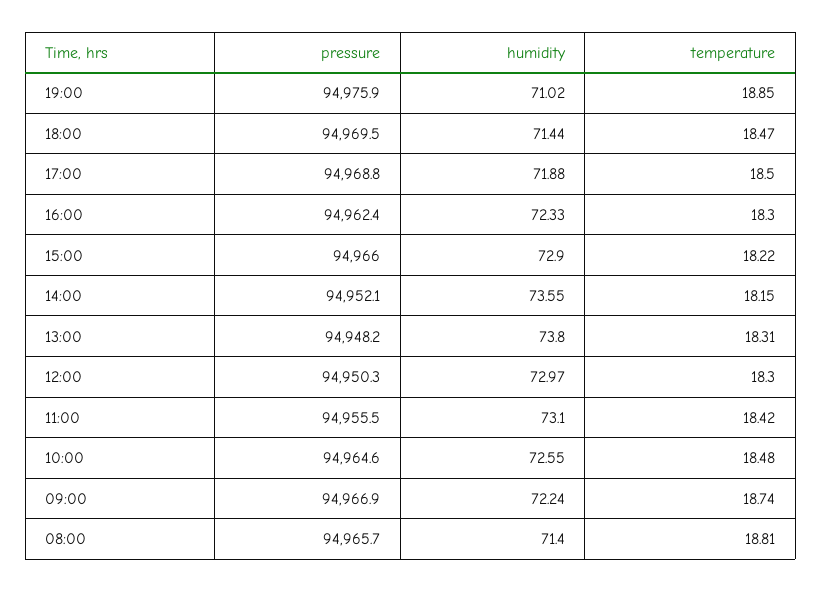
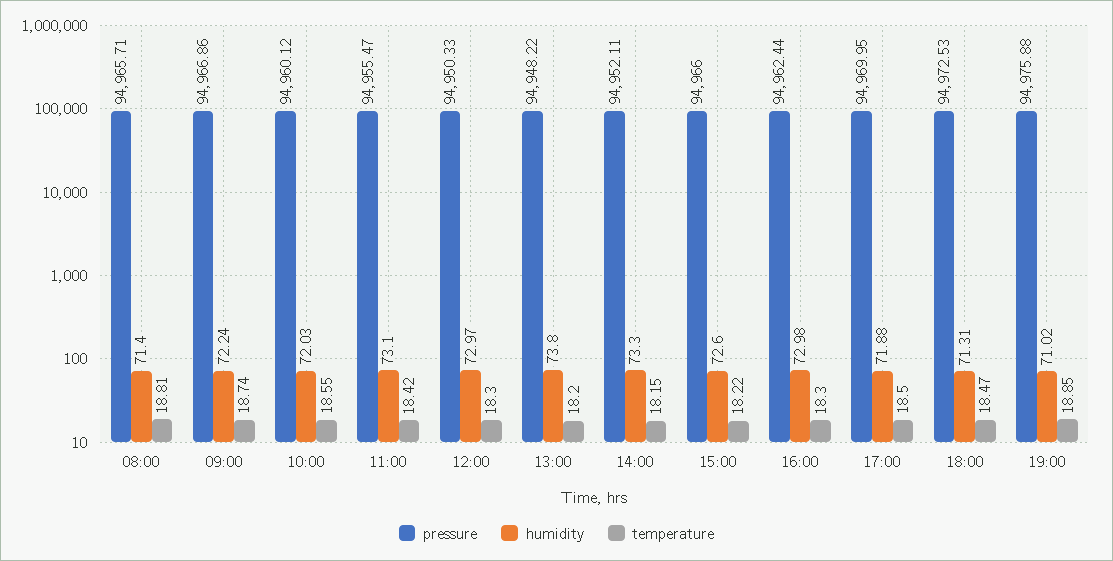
  {
    "pressure": {
      "19:00": 94975.88,
-     "18:00": 94969.5,
+     "18:00": 94972.53,
-     "17:00": 94968.8,
+     "17:00": 94969.95,
      "16:00": 94962.44,
      "15:00": 94966,
      "14:00": 94952.11,
      "13:00": 94948.22,
      "12:00": 94950.33,
      "11:00": 94955.47,
-     "10:00": 94964.6,
+     "10:00": 94960.12,
      "09:00": 94966.86,
      "08:00": 94965.71
    },
    "humidity": {
      "19:00": 71.02,
-     "18:00": 71.44,
+     "18:00": 71.31,
      "17:00": 71.88,
-     "16:00": 72.33,
+     "16:00": 72.98,
-     "15:00": 72.9,
+     "15:00": 72.6,
-     "14:00": 73.55,
+     "14:00": 73.3,
      "13:00": 73.8,
      "12:00": 72.97,
      "11:00": 73.1,
-     "10:00": 72.55,
+     "10:00": 72.03,
      "09:00": 72.24,
      "08:00": 71.4
    },
    "temperature": {
      "19:00": 18.85,
      "18:00": 18.47,
      "17:00": 18.5,
      "16:00": 18.3,
      "15:00": 18.22,
      "14:00": 18.15,
-     "13:00": 18.31,
+     "13:00": 18.2,
      "12:00": 18.3,
      "11:00": 18.42,
-     "10:00": 18.48,
+     "10:00": 18.55,
      "09:00": 18.74,
      "08:00": 18.81
    }
  }

